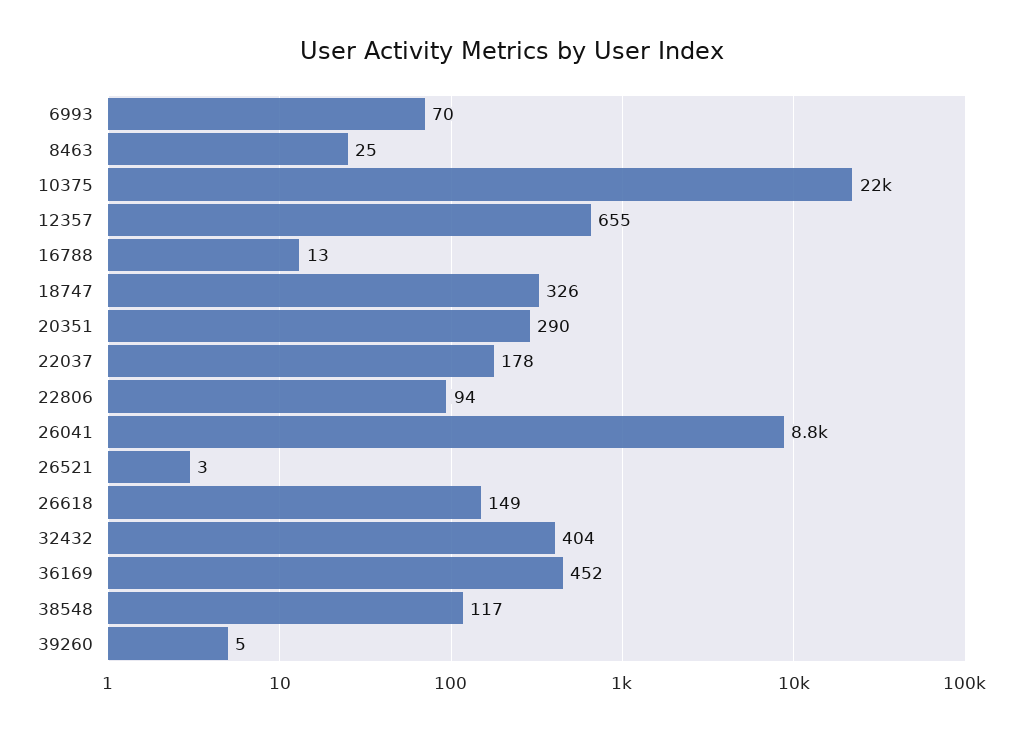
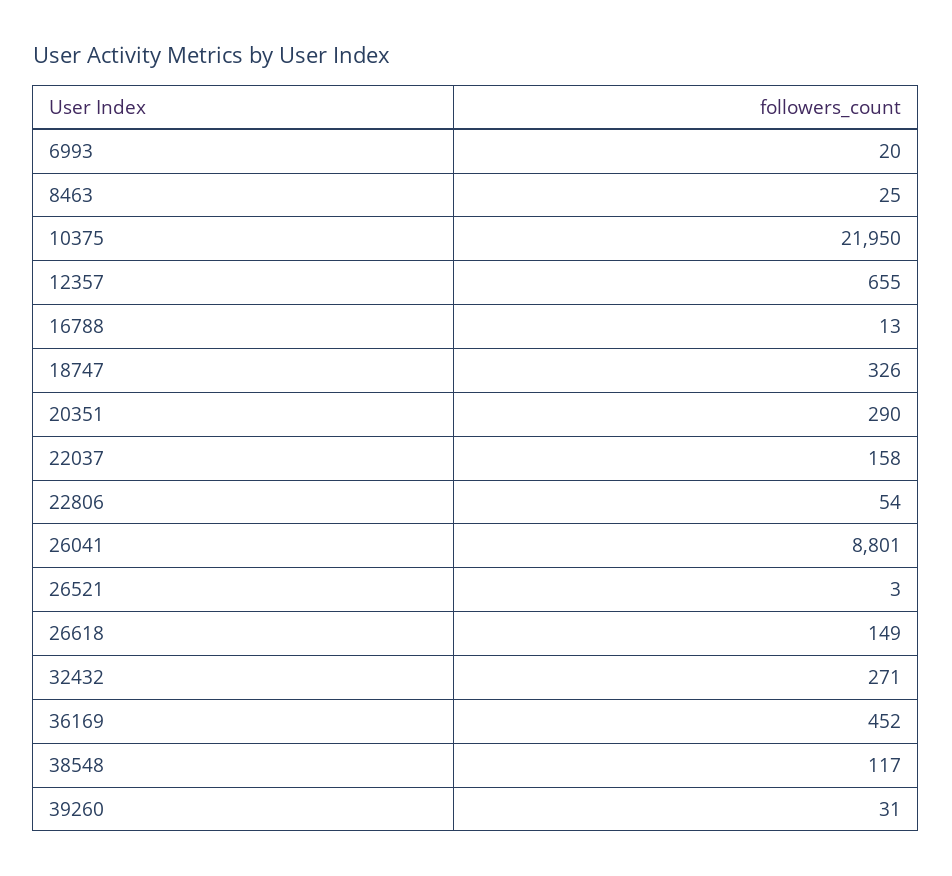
  {
-   "6993": 70,
+   "6993": 20,
    "8463": 25,
    "10375": 21950,
    "12357": 655,
    "16788": 13,
    "18747": 326,
    "20351": 290,
-   "22037": 178,
+   "22037": 158,
-   "22806": 94,
+   "22806": 54,
    "26041": 8801,
    "26521": 3,
    "26618": 149,
-   "32432": 404,
+   "32432": 271,
    "36169": 452,
    "38548": 117,
-   "39260": 5
+   "39260": 31
  }

